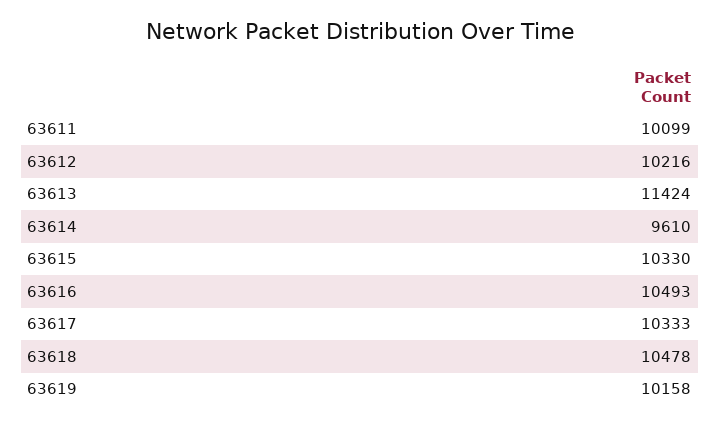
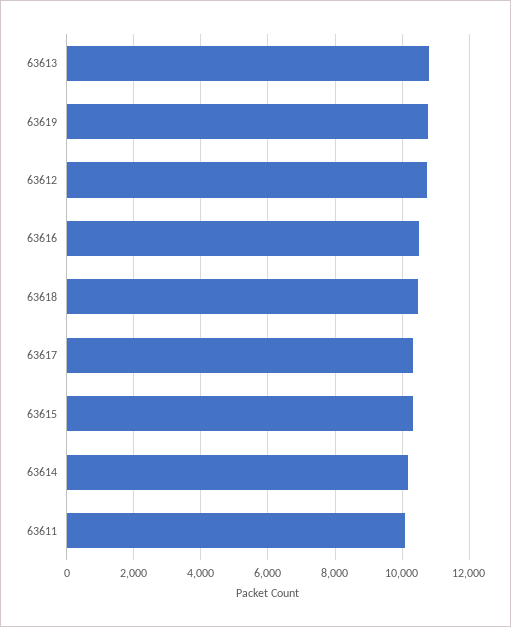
  {
    "63611": 10099,
-   "63612": 10216,
+   "63612": 10800,
-   "63613": 11424,
+   "63613": 10800,
-   "63614": 9610,
+   "63614": 10200,
    "63615": 10330,
    "63616": 10493,
    "63617": 10333,
    "63618": 10478,
-   "63619": 10158
+   "63619": 10800
  }

